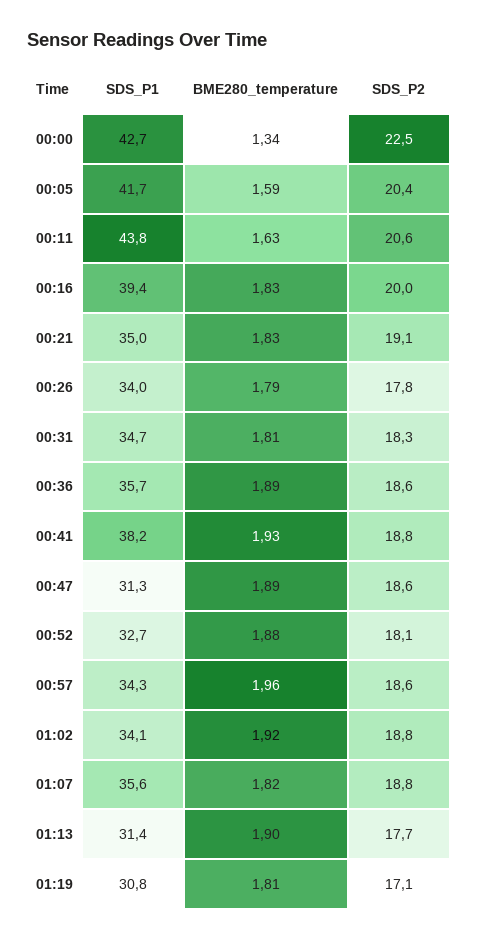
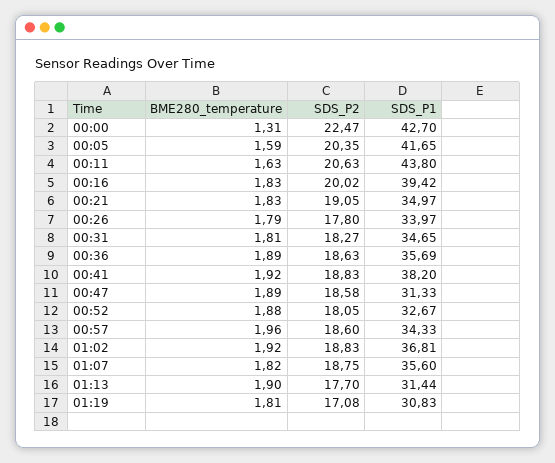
  {
    "SDS_P1": {
      "00:00": 42.7,
      "00:05": 41.65,
      "00:11": 43.8,
      "00:16": 39.42,
      "00:21": 34.97,
      "00:26": 33.97,
      "00:31": 34.65,
      "00:36": 35.69,
      "00:41": 38.2,
      "00:47": 31.33,
      "00:52": 32.67,
      "00:57": 34.33,
-     "01:02": 34.1,
+     "01:02": 36.81,
      "01:07": 35.6,
      "01:13": 31.44,
      "01:19": 30.83
    },
    "BME280_temperature": {
-     "00:00": 1.34,
+     "00:00": 1.31,
      "00:05": 1.59,
      "00:11": 1.63,
      "00:16": 1.83,
      "00:21": 1.83,
      "00:26": 1.79,
      "00:31": 1.81,
      "00:36": 1.89,
-     "00:41": 1.93,
+     "00:41": 1.92,
      "00:47": 1.89,
      "00:52": 1.88,
      "00:57": 1.96,
      "01:02": 1.92,
      "01:07": 1.82,
      "01:13": 1.9,
      "01:19": 1.81
    },
    "SDS_P2": {
      "00:00": 22.47,
      "00:05": 20.35,
      "00:11": 20.63,
      "00:16": 20.02,
      "00:21": 19.05,
      "00:26": 17.8,
      "00:31": 18.27,
      "00:36": 18.63,
      "00:41": 18.83,
      "00:47": 18.58,
      "00:52": 18.05,
      "00:57": 18.6,
      "01:02": 18.83,
      "01:07": 18.75,
      "01:13": 17.7,
      "01:19": 17.08
    }
  }

